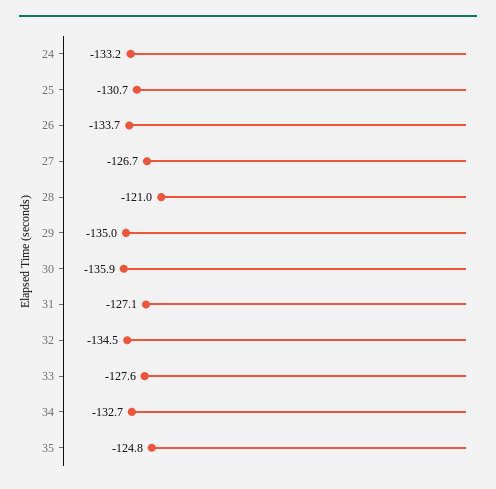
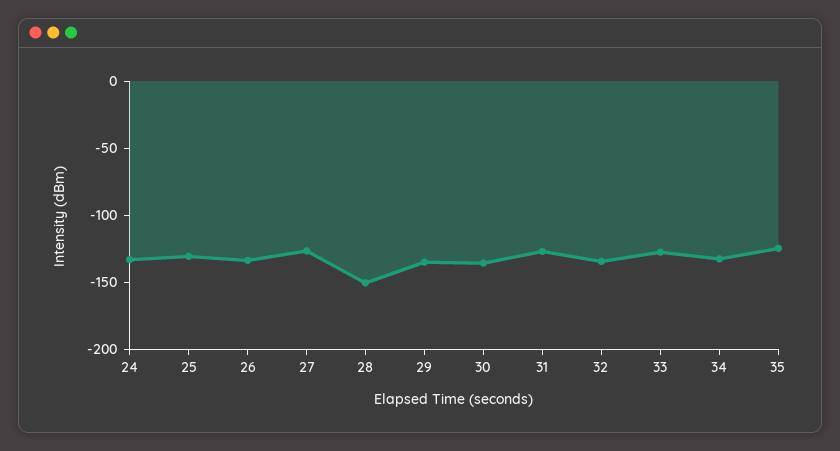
  {
    "24": -133.2,
    "25": -130.7,
    "26": -133.7,
    "27": -126.7,
-   "28": -121,
+   "28": -150,
    "29": -135,
    "30": -135.9,
    "31": -127.1,
    "32": -134.5,
    "33": -127.6,
    "34": -132.7,
    "35": -124.8
  }

